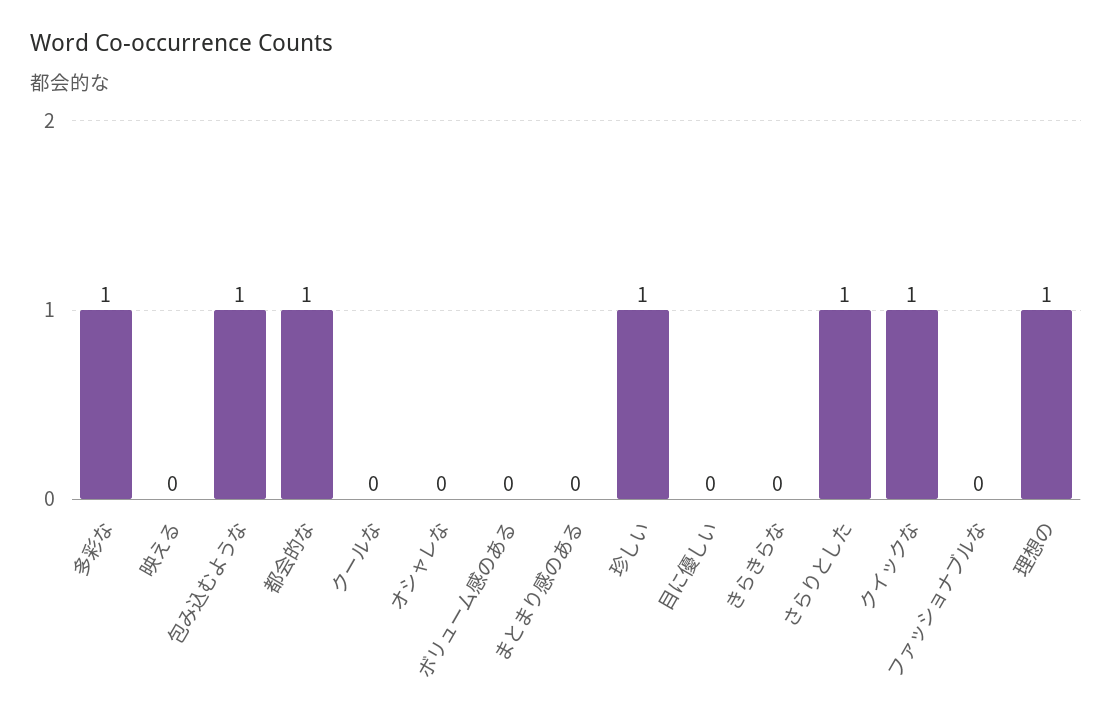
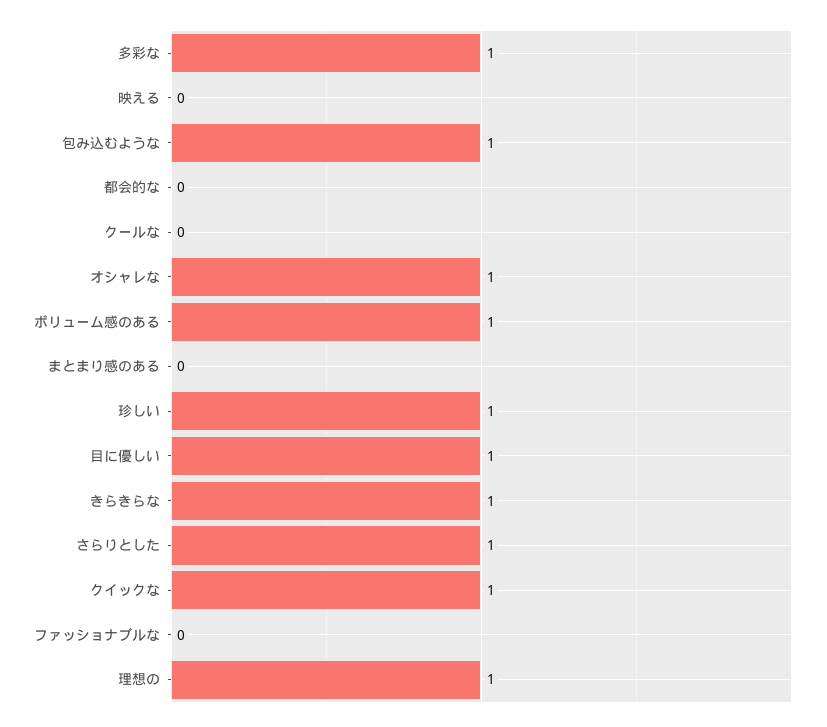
  {
    "多彩な": 1,
    "映える": 0,
    "包み込むような": 1,
-   "都会的な": 1,
+   "都会的な": 0,
    "クールな": 0,
-   "オシャレな": 0,
+   "オシャレな": 1,
-   "ボリューム感のある": 0,
+   "ボリューム感のある": 1,
    "まとまり感のある": 0,
    "珍しい": 1,
-   "目に優しい": 0,
+   "目に優しい": 1,
-   "きらきらな": 0,
+   "きらきらな": 1,
    "さらりとした": 1,
    "クイックな": 1,
    "ファッショナブルな": 0,
    "理想の": 1
  }

